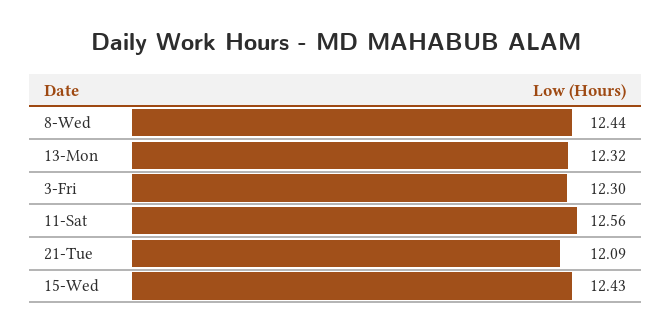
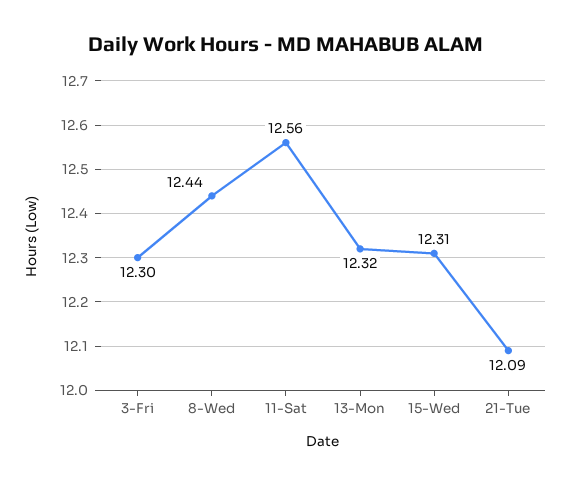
  {
    "8-Wed": 12.44,
    "13-Mon": 12.32,
    "3-Fri": 12.3,
    "11-Sat": 12.56,
    "21-Tue": 12.09,
-   "15-Wed": 12.43
+   "15-Wed": 12.31
  }

